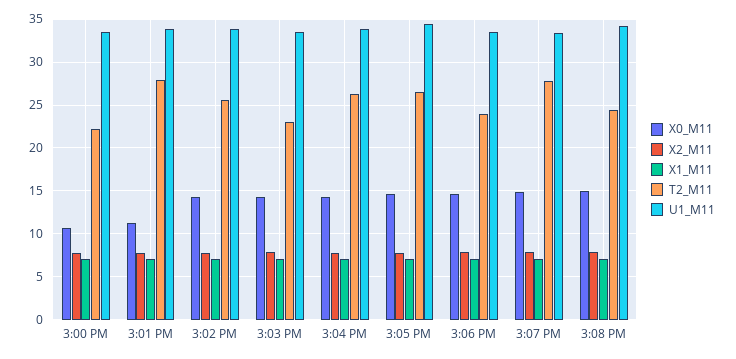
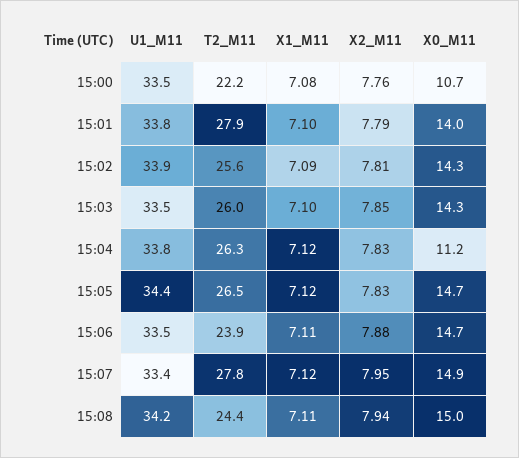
  {
    "X0_M11": {
      "3:00 PM": 10.7,
-     "3:01 PM": 11,
+     "3:01 PM": 14,
      "3:02 PM": 14.3,
      "3:03 PM": 14.3,
-     "3:04 PM": 14,
+     "3:04 PM": 11.2,
      "3:05 PM": 14.7,
      "3:06 PM": 14.7,
      "3:07 PM": 14.9,
      "3:08 PM": 15
    },
    "X2_M11": {
      "3:00 PM": 7.76,
      "3:01 PM": 7.79,
      "3:02 PM": 7.81,
      "3:03 PM": 7.85,
      "3:04 PM": 7.83,
      "3:05 PM": 7.83,
      "3:06 PM": 7.88,
      "3:07 PM": 7.95,
      "3:08 PM": 7.94
    },
    "X1_M11": {
      "3:00 PM": 7.08,
      "3:01 PM": 7.1,
      "3:02 PM": 7.09,
      "3:03 PM": 7.1,
      "3:04 PM": 7.12,
      "3:05 PM": 7.12,
      "3:06 PM": 7.11,
      "3:07 PM": 7.12,
      "3:08 PM": 7.11
    },
    "T2_M11": {
      "3:00 PM": 22.2,
      "3:01 PM": 27.9,
      "3:02 PM": 25.6,
-     "3:03 PM": 23,
+     "3:03 PM": 26,
      "3:04 PM": 26.3,
      "3:05 PM": 26.5,
      "3:06 PM": 23.9,
      "3:07 PM": 27.8,
      "3:08 PM": 24.4
    },
    "U1_M11": {
      "3:00 PM": 33.5,
      "3:01 PM": 33.8,
      "3:02 PM": 33.9,
      "3:03 PM": 33.5,
      "3:04 PM": 33.8,
      "3:05 PM": 34.4,
      "3:06 PM": 33.5,
      "3:07 PM": 33.4,
      "3:08 PM": 34.2
    }
  }

